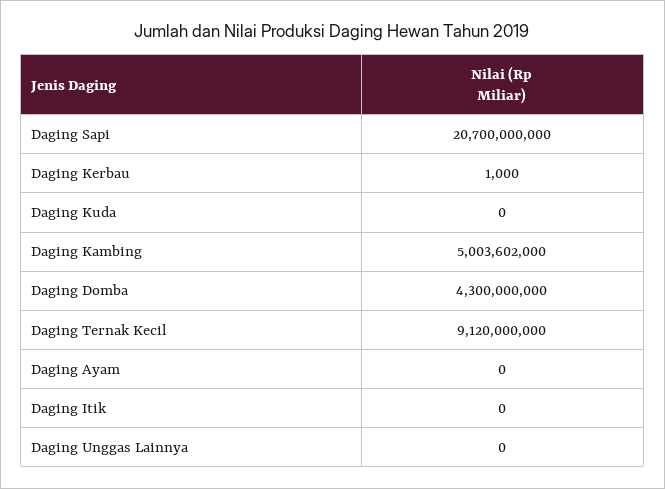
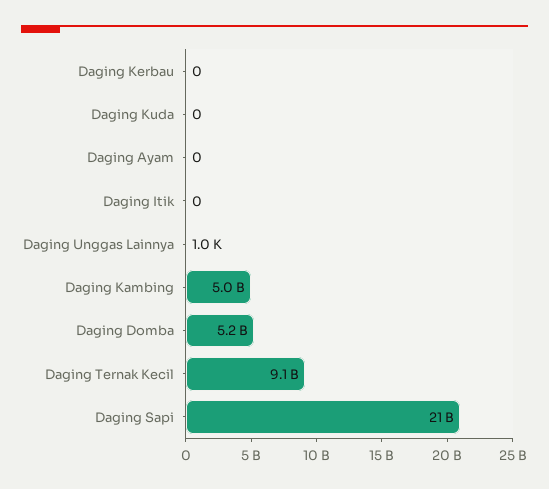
  {
    "Daging Sapi": 20700000000,
-   "Daging Kerbau": 1000,
+   "Daging Kerbau": 0,
    "Daging Kuda": 0,
    "Daging Kambing": 5003602000,
-   "Daging Domba": 4300000000,
+   "Daging Domba": 5200000000,
    "Daging Ternak Kecil": 9120000000,
    "Daging Ayam": 0,
    "Daging Itik": 0,
-   "Daging Unggas Lainnya": 0
+   "Daging Unggas Lainnya": 1000
  }

